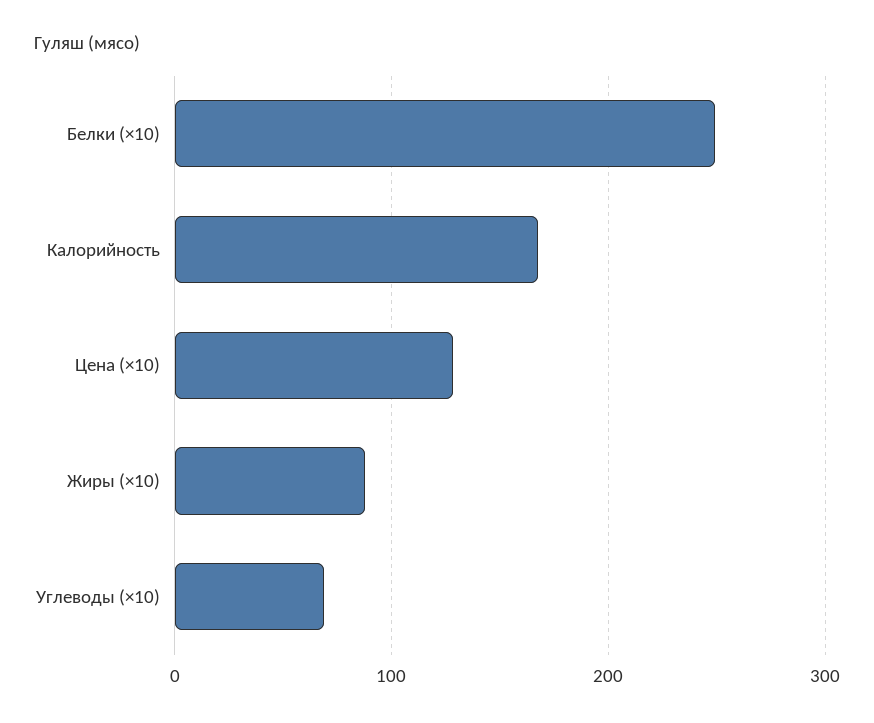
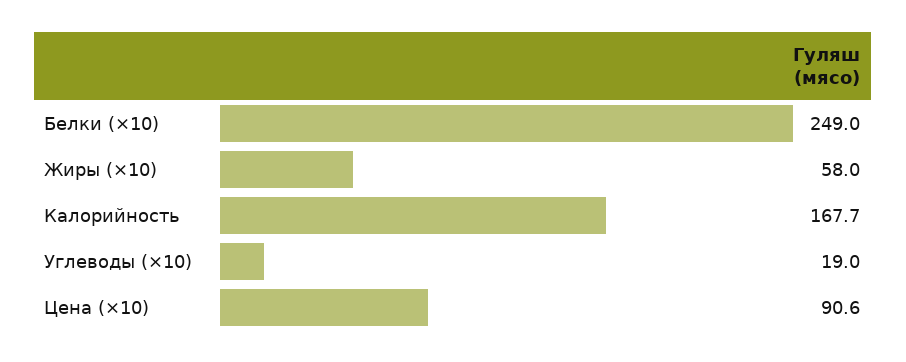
  {
    "Белки (×10)": 249,
    "Калорийность": 167.7,
-   "Цена (×10)": 130,
+   "Цена (×10)": 90.6,
-   "Жиры (×10)": 90,
+   "Жиры (×10)": 58,
-   "Углеводы (×10)": 70
+   "Углеводы (×10)": 19
  }

